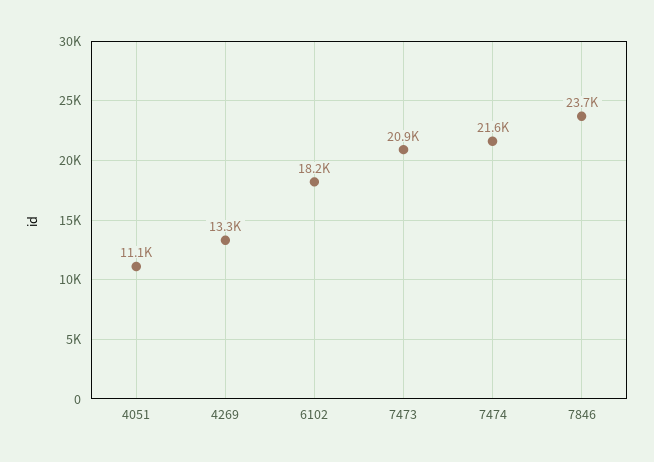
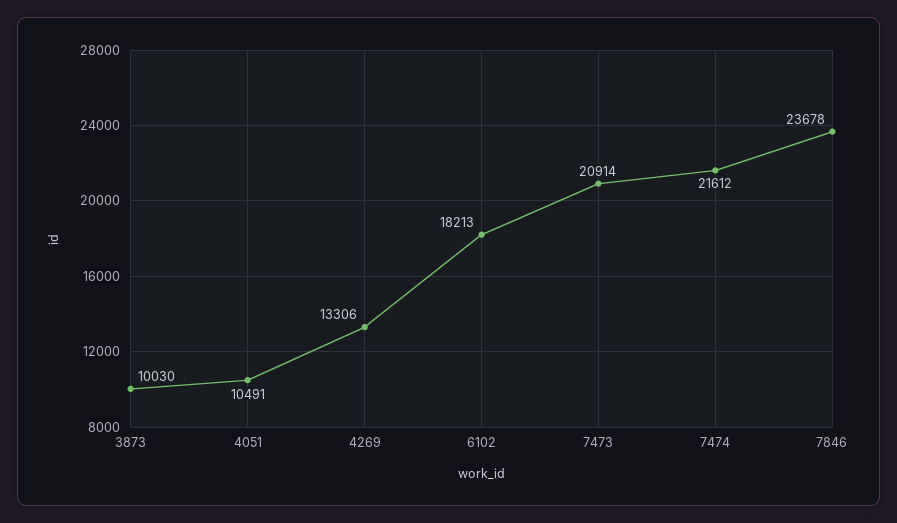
  {
-   "4051": 11100,
+   "4051": 10491,
    "4269": 13306,
    "6102": 18213,
    "7473": 20914,
    "7474": 21612,
-   "7846": 23678
+   "7846": 23678,
+   "3873": 10030
  }

